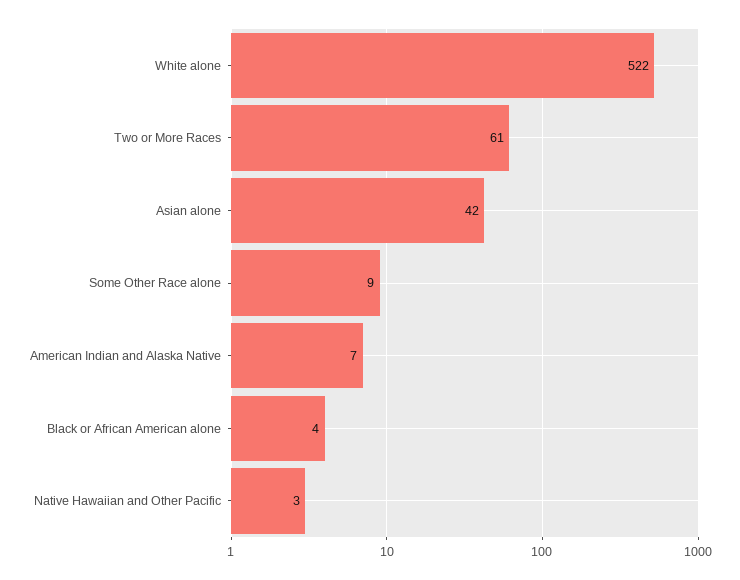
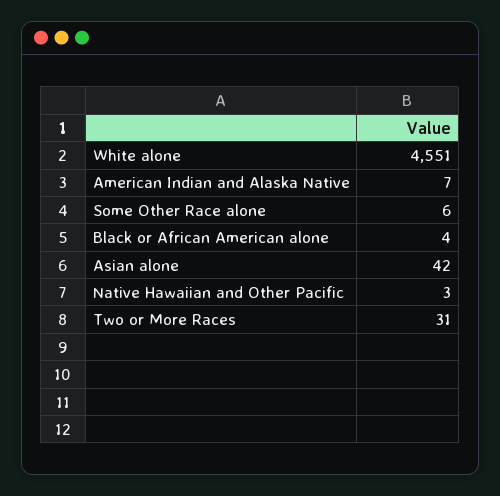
  {
-   "White alone": 522,
+   "White alone": 4551,
-   "Two or More Races": 61,
+   "Two or More Races": 31,
    "Asian alone": 42,
-   "Some Other Race alone": 9,
+   "Some Other Race alone": 6,
    "American Indian and Alaska Native": 7,
    "Black or African American alone": 4,
    "Native Hawaiian and Other Pacific": 3
  }

